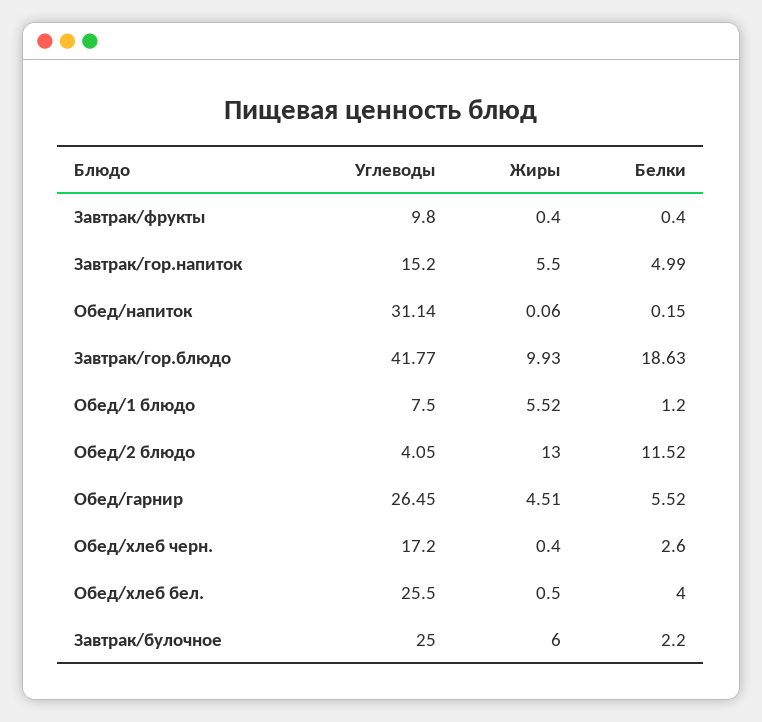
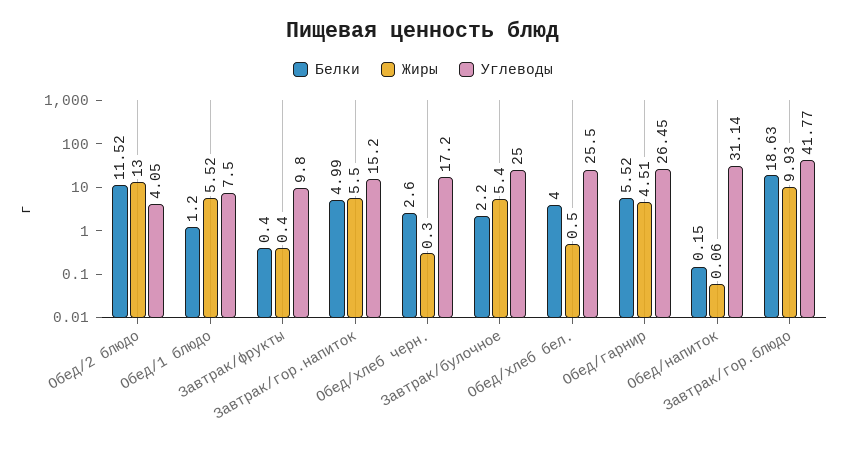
  {
    "Углеводы": {
      "Завтрак/фрукты": 9.8,
      "Завтрак/гор.напиток": 15.2,
      "Обед/напиток": 31.14,
      "Завтрак/гор.блюдо": 41.77,
      "Обед/1 блюдо": 7.5,
      "Обед/2 блюдо": 4.05,
      "Обед/гарнир": 26.45,
      "Обед/хлеб черн.": 17.2,
      "Обед/хлеб бел.": 25.5,
      "Завтрак/булочное": 25
    },
    "Жиры": {
      "Завтрак/фрукты": 0.4,
      "Завтрак/гор.напиток": 5.5,
      "Обед/напиток": 0.06,
      "Завтрак/гор.блюдо": 9.93,
      "Обед/1 блюдо": 5.52,
      "Обед/2 блюдо": 13,
      "Обед/гарнир": 4.51,
-     "Обед/хлеб черн.": 0.4,
+     "Обед/хлеб черн.": 0.3,
      "Обед/хлеб бел.": 0.5,
-     "Завтрак/булочное": 6
+     "Завтрак/булочное": 5.4
    },
    "Белки": {
      "Завтрак/фрукты": 0.4,
      "Завтрак/гор.напиток": 4.99,
      "Обед/напиток": 0.15,
      "Завтрак/гор.блюдо": 18.63,
      "Обед/1 блюдо": 1.2,
      "Обед/2 блюдо": 11.52,
      "Обед/гарнир": 5.52,
      "Обед/хлеб черн.": 2.6,
      "Обед/хлеб бел.": 4,
      "Завтрак/булочное": 2.2
    }
  }

